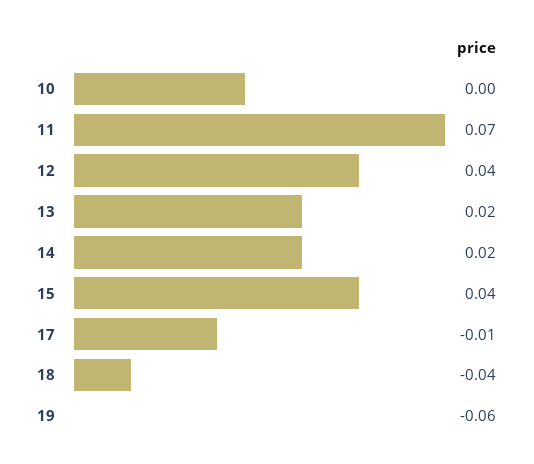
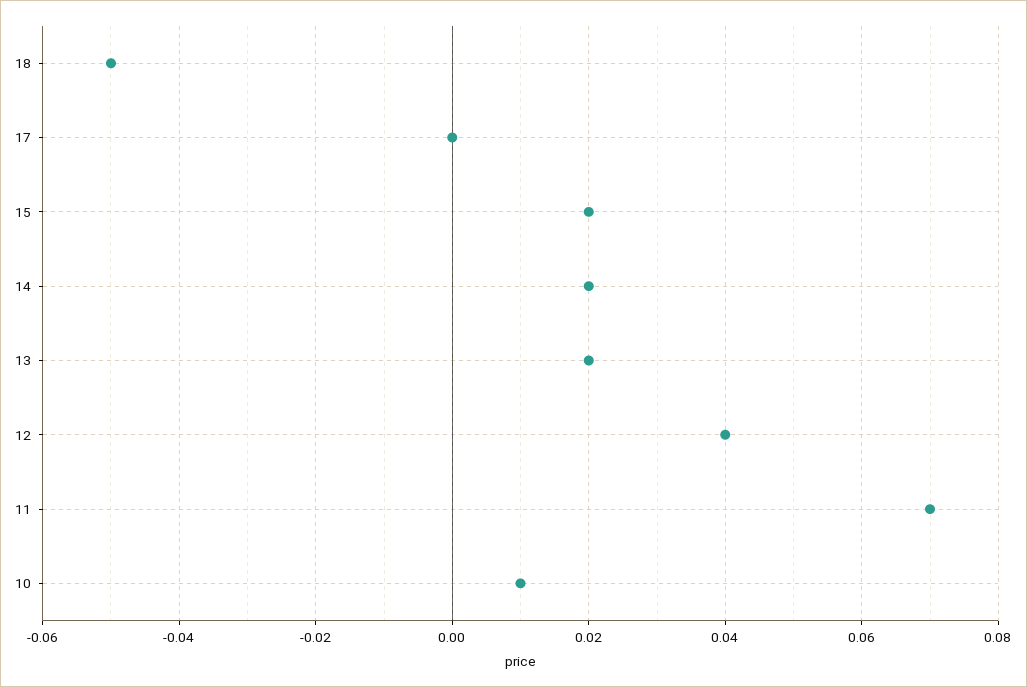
  {
-   "10": 0,
+   "10": 0.01,
    "11": 0.07,
    "12": 0.04,
    "13": 0.02,
    "14": 0.02,
-   "15": 0.04,
+   "15": 0.02,
-   "17": -0.01,
+   "17": 0,
-   "18": -0.04,
+   "18": -0.05
-   "19": -0.06
  }

